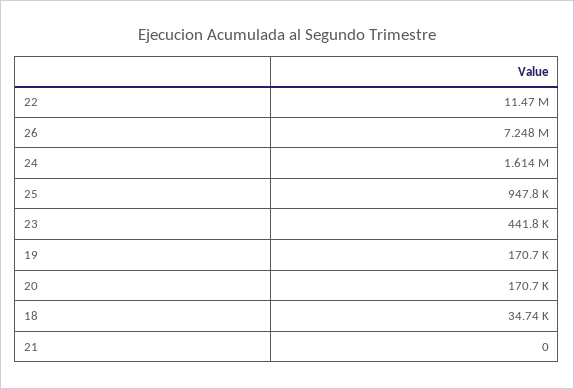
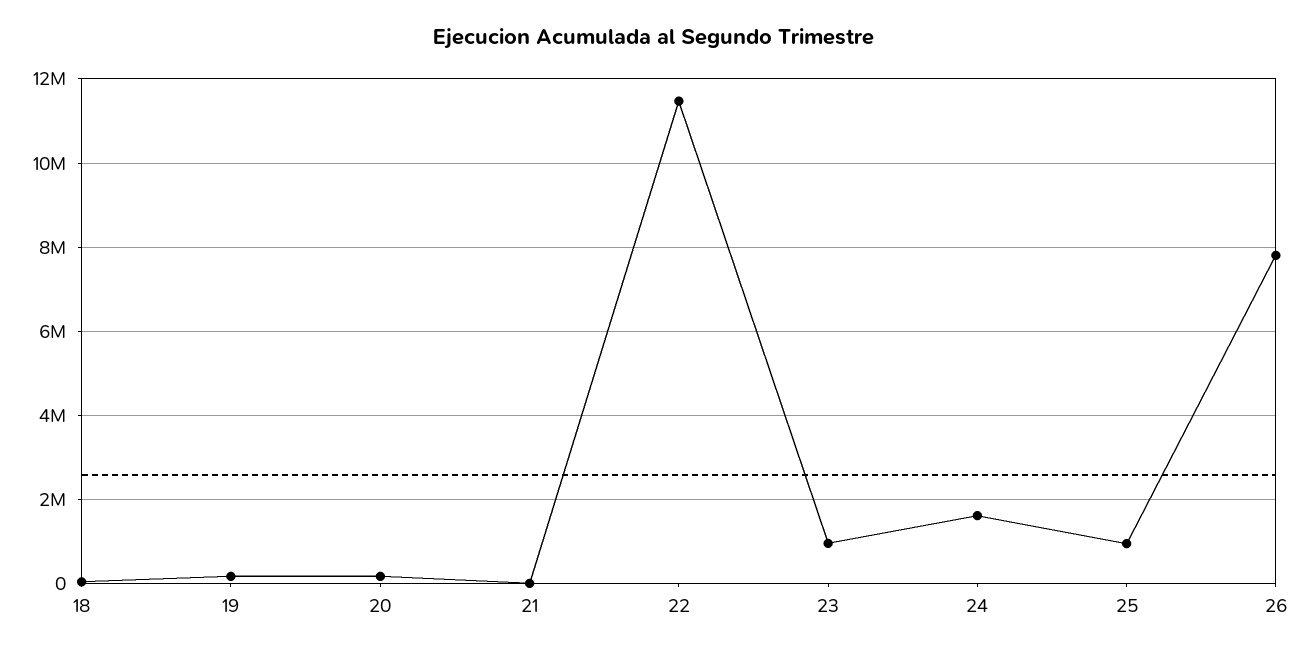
  {
    "22": 11470000,
-   "26": 7248000,
+   "26": 7800000,
    "24": 1614000,
    "25": 947800,
-   "23": 441800,
+   "23": 1000000,
    "19": 170700,
    "20": 170700,
    "18": 34740,
    "21": 0
  }

